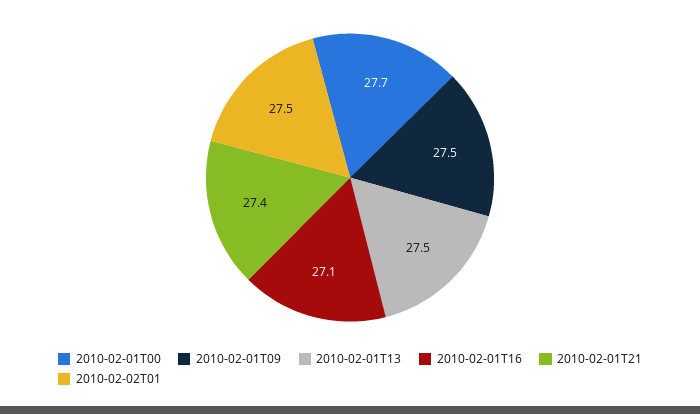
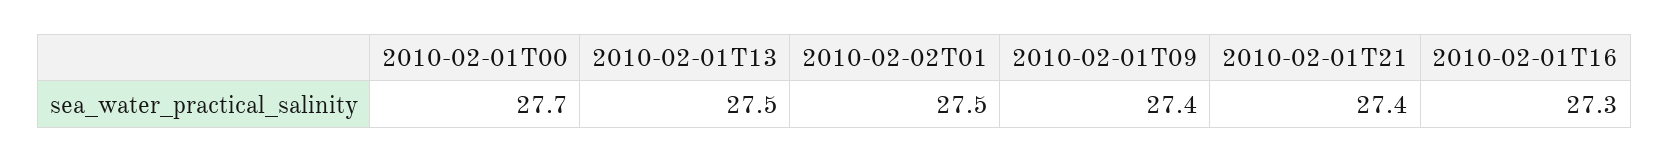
  {
    "2010-02-01T00": 27.7,
-   "2010-02-01T09": 27.5,
+   "2010-02-01T09": 27.4,
    "2010-02-01T13": 27.5,
-   "2010-02-01T16": 27.1,
+   "2010-02-01T16": 27.3,
    "2010-02-01T21": 27.4,
    "2010-02-02T01": 27.5
  }

